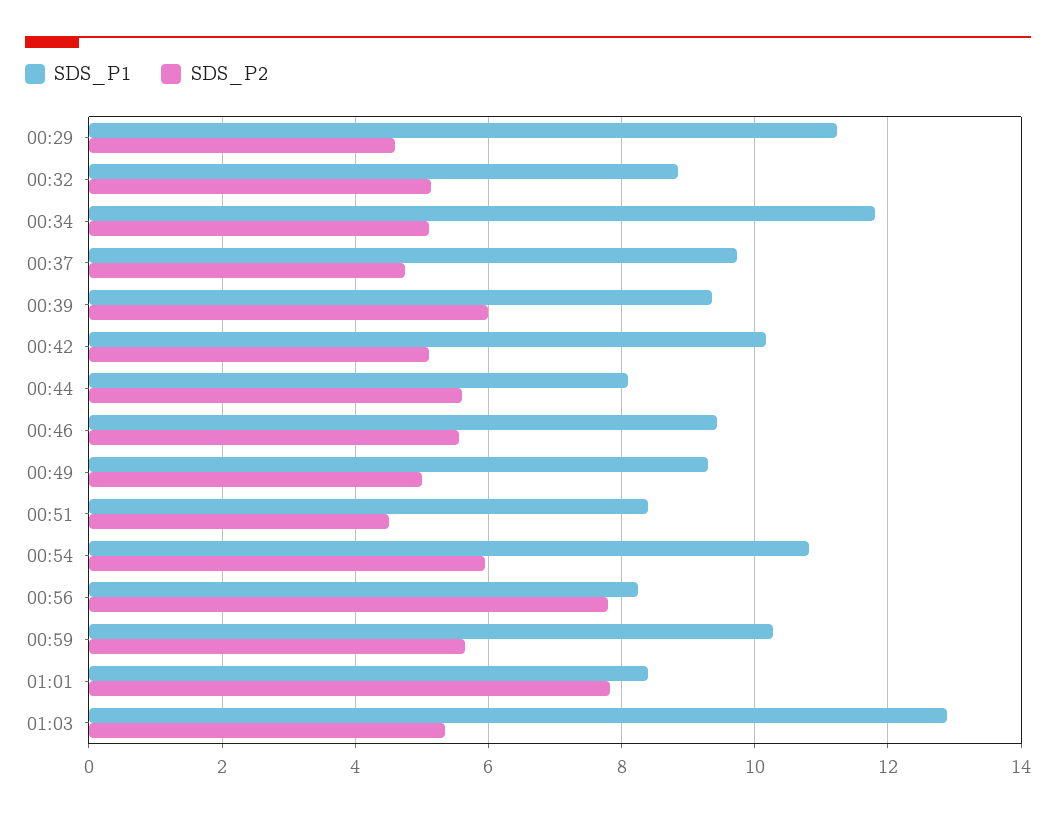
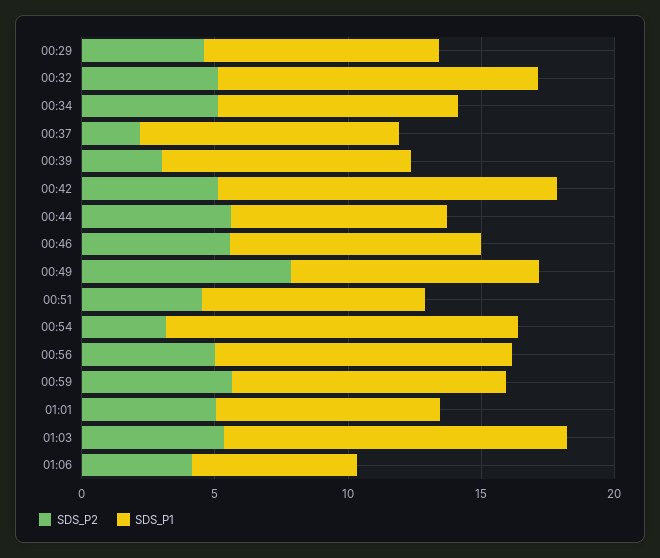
  {
    "SDS_P1": {
-     "00:29": 11.2,
+     "00:29": 9,
-     "00:32": 8.8,
+     "00:32": 12,
-     "00:34": 11.8,
+     "00:34": 9,
      "00:37": 9.8,
      "00:39": 9.4,
-     "00:42": 10.2,
+     "00:42": 13,
      "00:44": 8.2,
      "00:46": 9.4,
      "00:49": 9.4,
      "00:51": 8.4,
-     "00:54": 10.8,
+     "00:54": 13,
-     "00:56": 8.2,
+     "00:56": 11,
      "00:59": 10.2,
      "01:01": 8.4,
-     "01:03": 12.8
+     "01:03": 12.8,
+     "01:06": 6
    },
    "SDS_P2": {
      "00:29": 4.6,
      "00:32": 5.2,
      "00:34": 5.2,
-     "00:37": 4.8,
+     "00:37": 2,
-     "00:39": 6,
+     "00:39": 3,
      "00:42": 5.2,
      "00:44": 5.6,
      "00:46": 5.6,
-     "00:49": 5,
+     "00:49": 8,
      "00:51": 4.6,
-     "00:54": 6,
+     "00:54": 3,
-     "00:56": 7.8,
+     "00:56": 5,
      "00:59": 5.6,
-     "01:01": 7.8,
+     "01:01": 5,
-     "01:03": 5.4
+     "01:03": 5.4,
+     "01:06": 4
    }
  }

